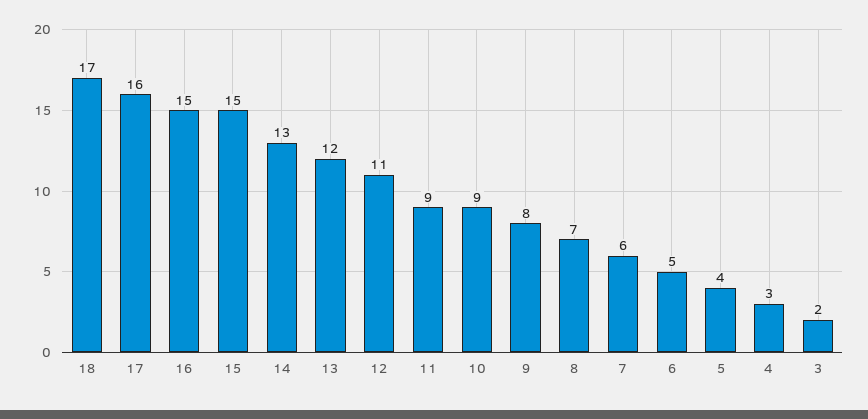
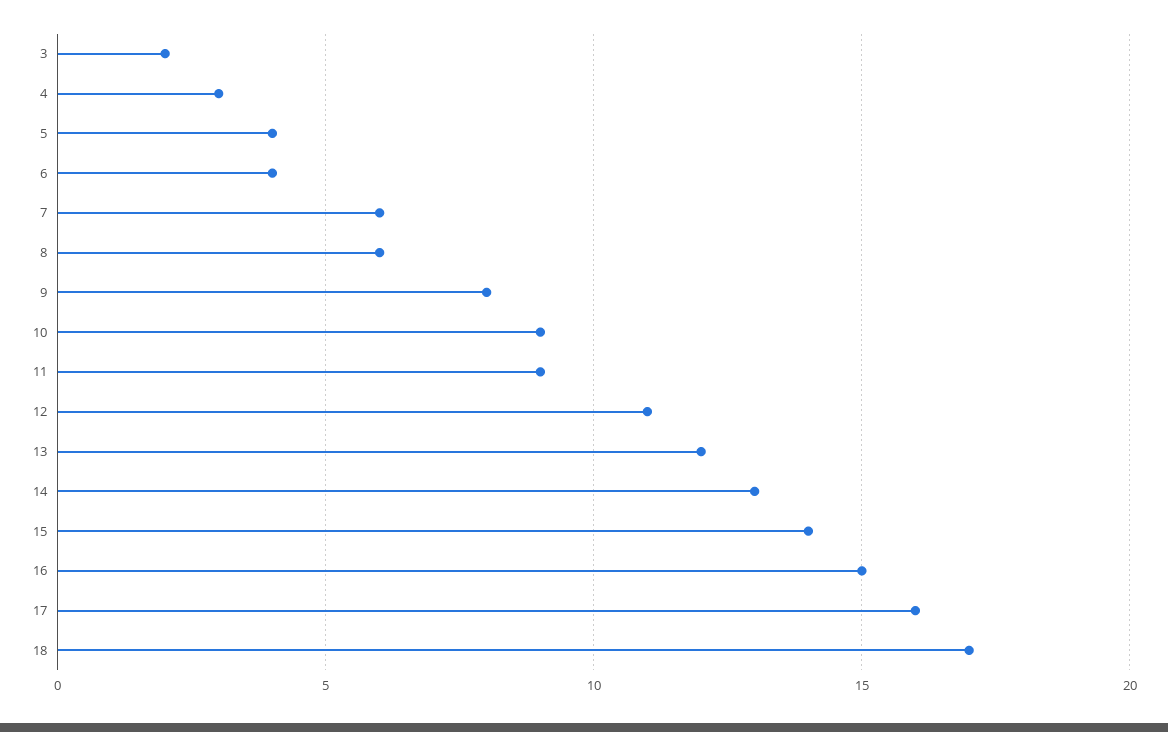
  {
    "18": 17,
    "17": 16,
    "16": 15,
-   "15": 15,
+   "15": 14,
    "14": 13,
    "13": 12,
    "12": 11,
    "11": 9,
    "10": 9,
    "9": 8,
-   "8": 7,
+   "8": 6,
    "7": 6,
-   "6": 5,
+   "6": 4,
    "5": 4,
    "4": 3,
    "3": 2
  }

